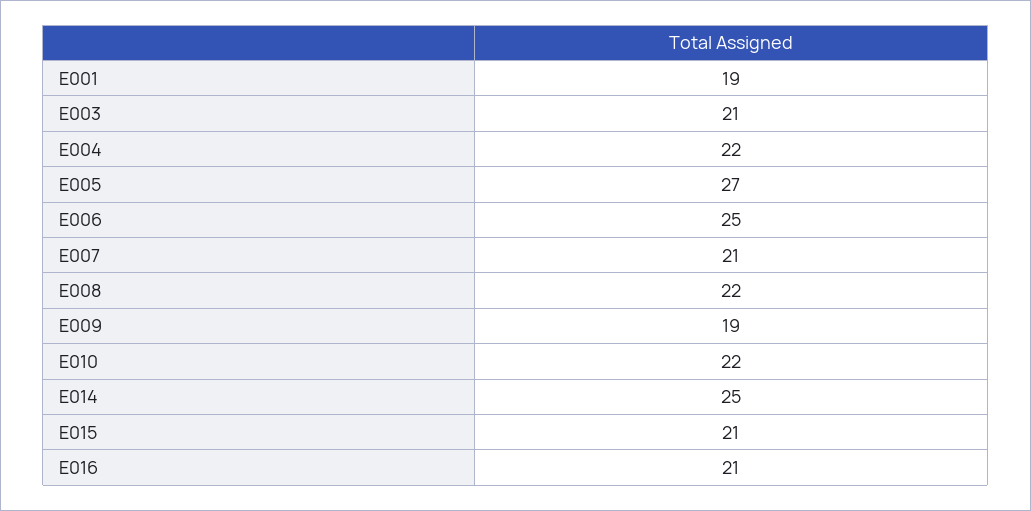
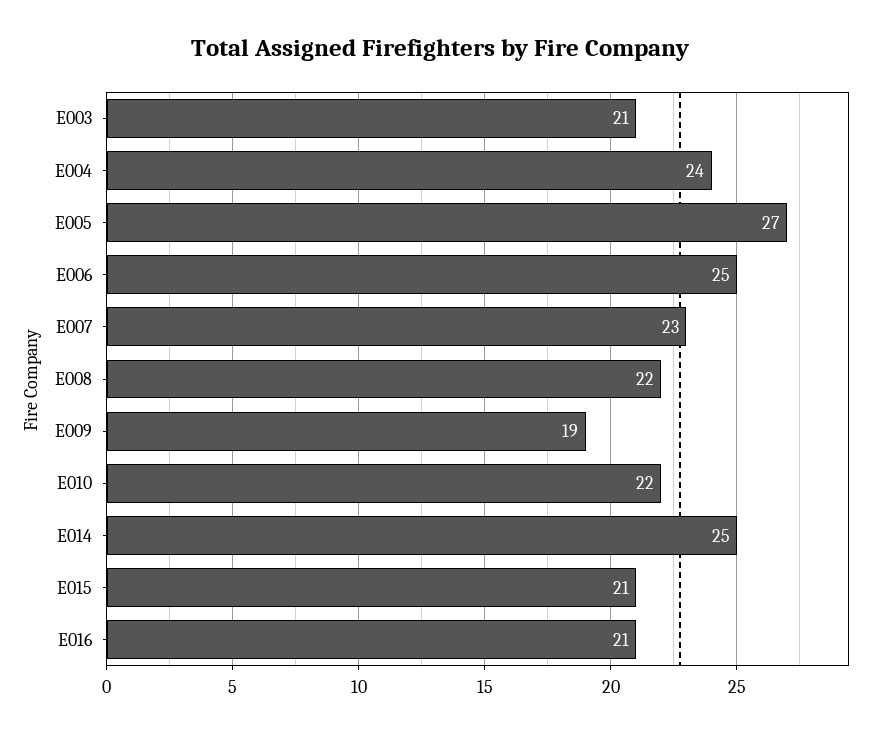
  {
-   "E001": 19,
    "E003": 21,
-   "E004": 22,
+   "E004": 24,
    "E005": 27,
    "E006": 25,
-   "E007": 21,
+   "E007": 23,
    "E008": 22,
    "E009": 19,
    "E010": 22,
    "E014": 25,
    "E015": 21,
    "E016": 21
  }

